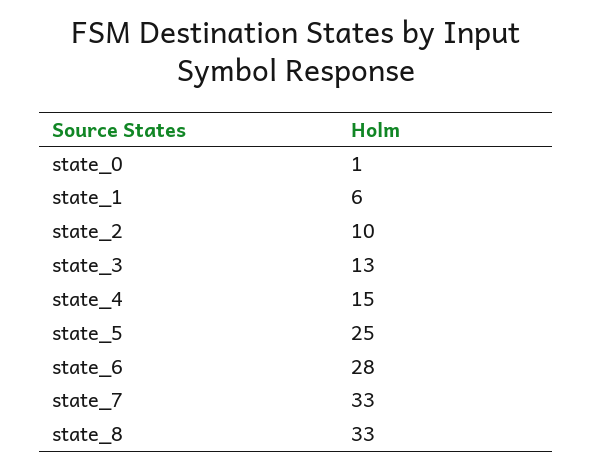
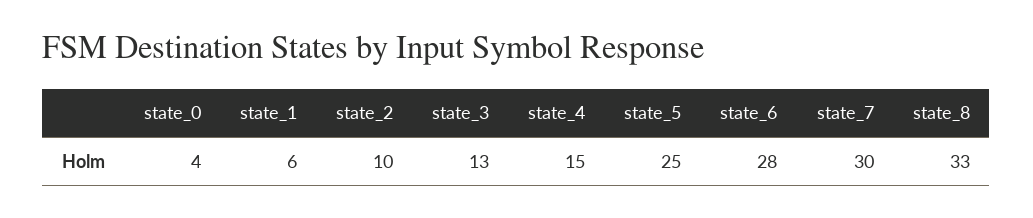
  {
-   "state_0": 1,
+   "state_0": 4,
    "state_1": 6,
    "state_2": 10,
    "state_3": 13,
    "state_4": 15,
    "state_5": 25,
    "state_6": 28,
-   "state_7": 33,
+   "state_7": 30,
    "state_8": 33
  }

